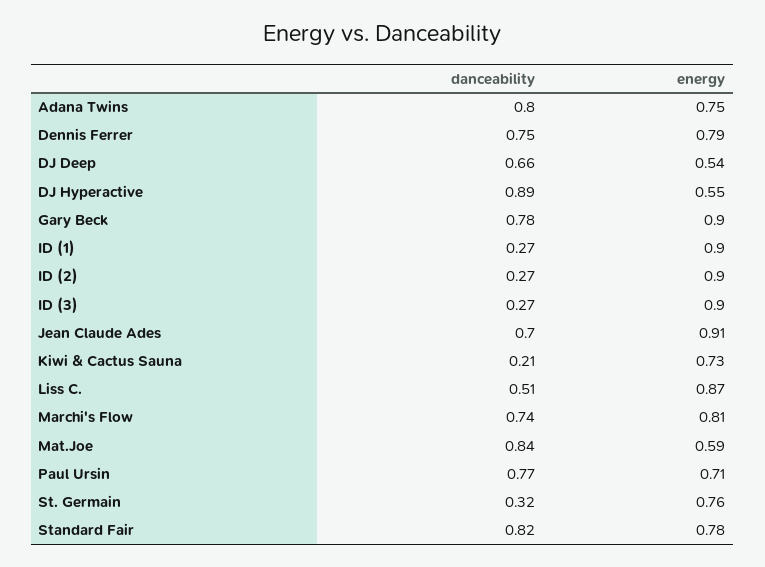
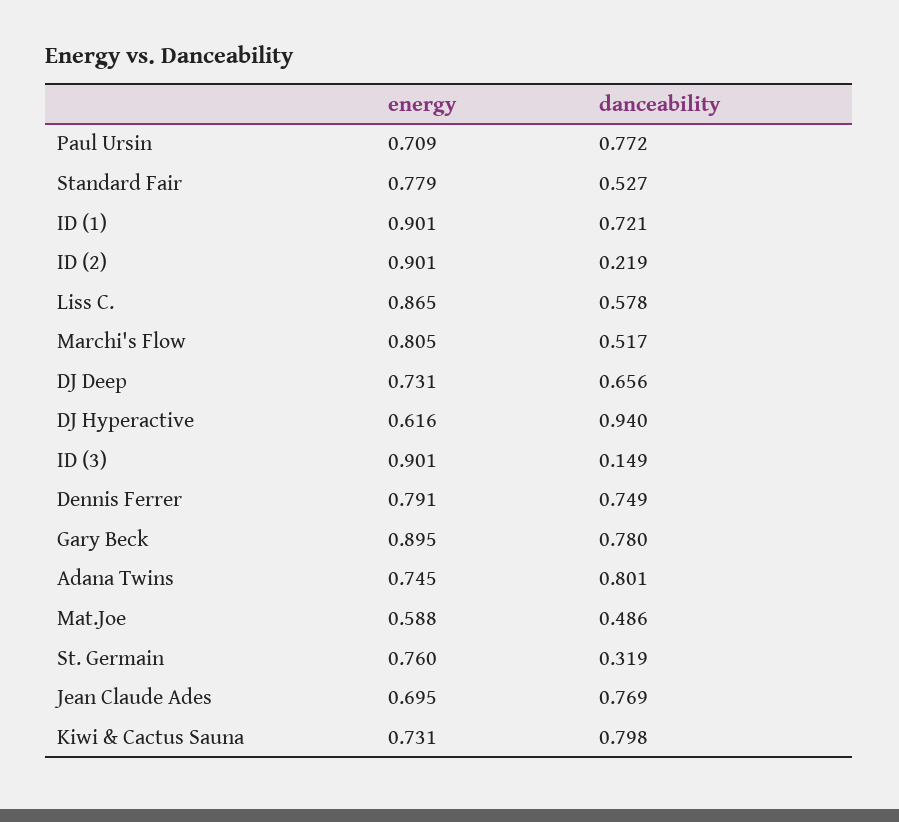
  {
    "danceability": {
      "Adana Twins": 0.801,
      "Dennis Ferrer": 0.749,
      "DJ Deep": 0.656,
-     "DJ Hyperactive": 0.89,
+     "DJ Hyperactive": 0.94,
      "Gary Beck": 0.78,
-     "ID (1)": 0.27,
+     "ID (1)": 0.721,
-     "ID (2)": 0.27,
+     "ID (2)": 0.219,
-     "ID (3)": 0.27,
+     "ID (3)": 0.149,
-     "Jean Claude Ades": 0.7,
+     "Jean Claude Ades": 0.769,
-     "Kiwi & Cactus Sauna": 0.21,
+     "Kiwi & Cactus Sauna": 0.798,
-     "Liss C.": 0.51,
+     "Liss C.": 0.578,
-     "Marchi's Flow": 0.74,
+     "Marchi's Flow": 0.517,
-     "Mat.Joe": 0.84,
+     "Mat.Joe": 0.486,
      "Paul Ursin": 0.772,
      "St. Germain": 0.319,
-     "Standard Fair": 0.82
+     "Standard Fair": 0.527
    },
    "energy": {
      "Adana Twins": 0.745,
      "Dennis Ferrer": 0.791,
-     "DJ Deep": 0.54,
+     "DJ Deep": 0.731,
-     "DJ Hyperactive": 0.55,
+     "DJ Hyperactive": 0.616,
      "Gary Beck": 0.895,
      "ID (1)": 0.901,
      "ID (2)": 0.901,
      "ID (3)": 0.901,
-     "Jean Claude Ades": 0.91,
+     "Jean Claude Ades": 0.695,
      "Kiwi & Cactus Sauna": 0.731,
      "Liss C.": 0.865,
      "Marchi's Flow": 0.805,
      "Mat.Joe": 0.588,
      "Paul Ursin": 0.709,
      "St. Germain": 0.76,
      "Standard Fair": 0.779
    }
  }

